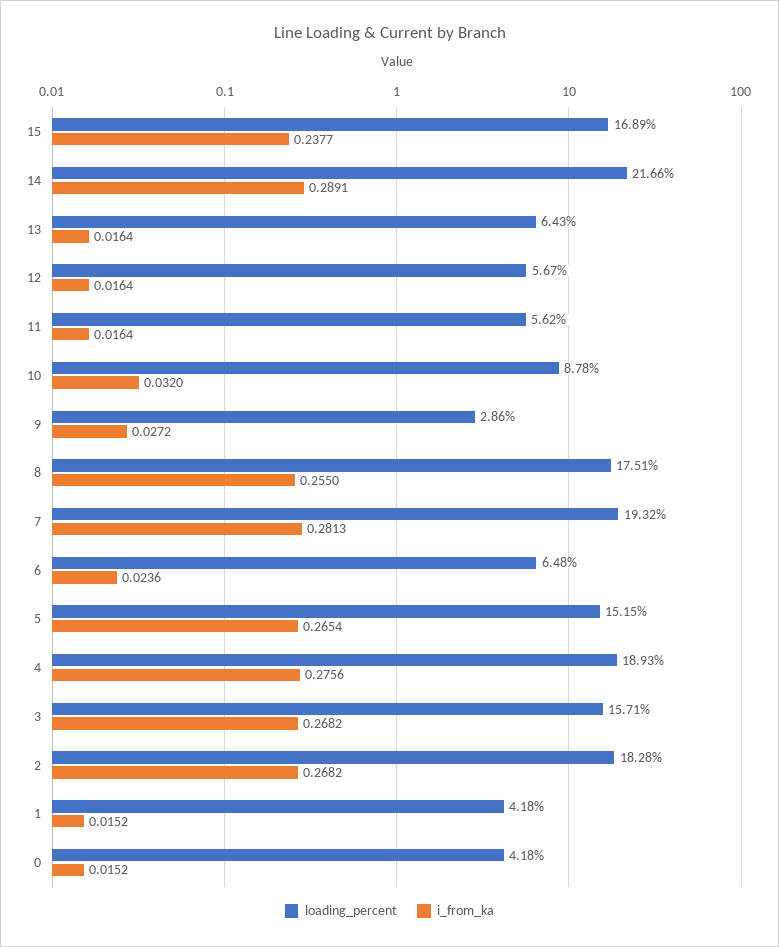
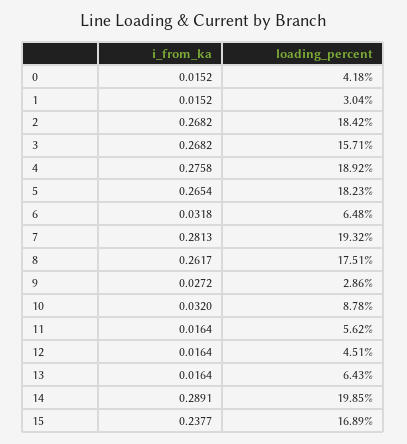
  {
    "loading_percent": {
      "15": 16.89,
-     "14": 21.66,
+     "14": 19.85,
      "13": 6.43,
-     "12": 5.67,
+     "12": 4.51,
      "11": 5.62,
      "10": 8.78,
      "9": 2.86,
      "8": 17.51,
      "7": 19.32,
      "6": 6.48,
-     "5": 15.15,
+     "5": 18.23,
-     "4": 18.93,
+     "4": 18.92,
      "3": 15.71,
-     "2": 18.28,
+     "2": 18.42,
-     "1": 4.18,
+     "1": 3.04,
      "0": 4.18
    },
    "i_from_ka": {
      "15": 0.2377,
      "14": 0.2891,
      "13": 0.0164,
      "12": 0.0164,
      "11": 0.0164,
      "10": 0.032,
      "9": 0.0272,
-     "8": 0.255,
+     "8": 0.2617,
      "7": 0.2813,
-     "6": 0.0236,
+     "6": 0.0318,
      "5": 0.2654,
-     "4": 0.2756,
+     "4": 0.2758,
      "3": 0.2682,
      "2": 0.2682,
      "1": 0.0152,
      "0": 0.0152
    }
  }

